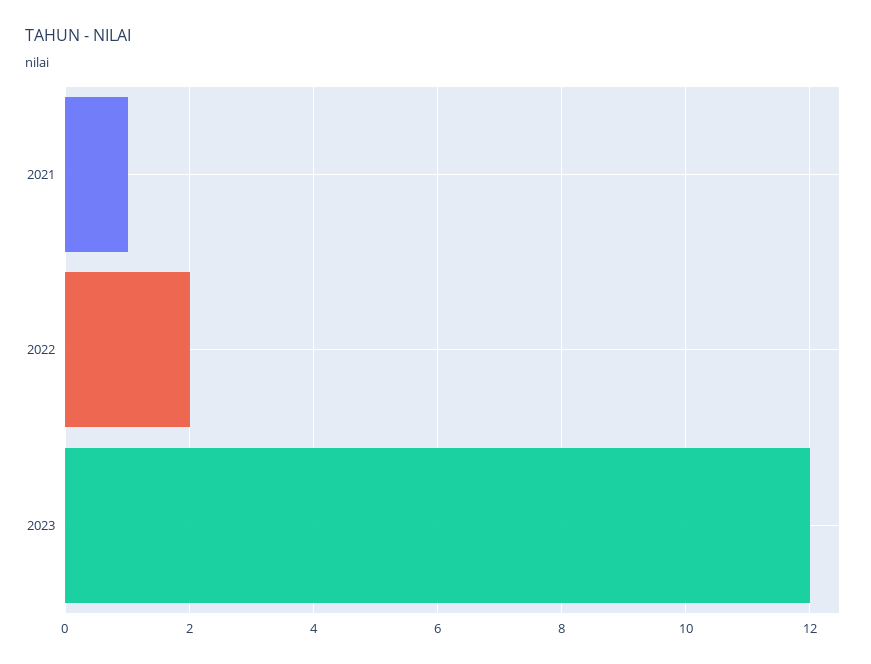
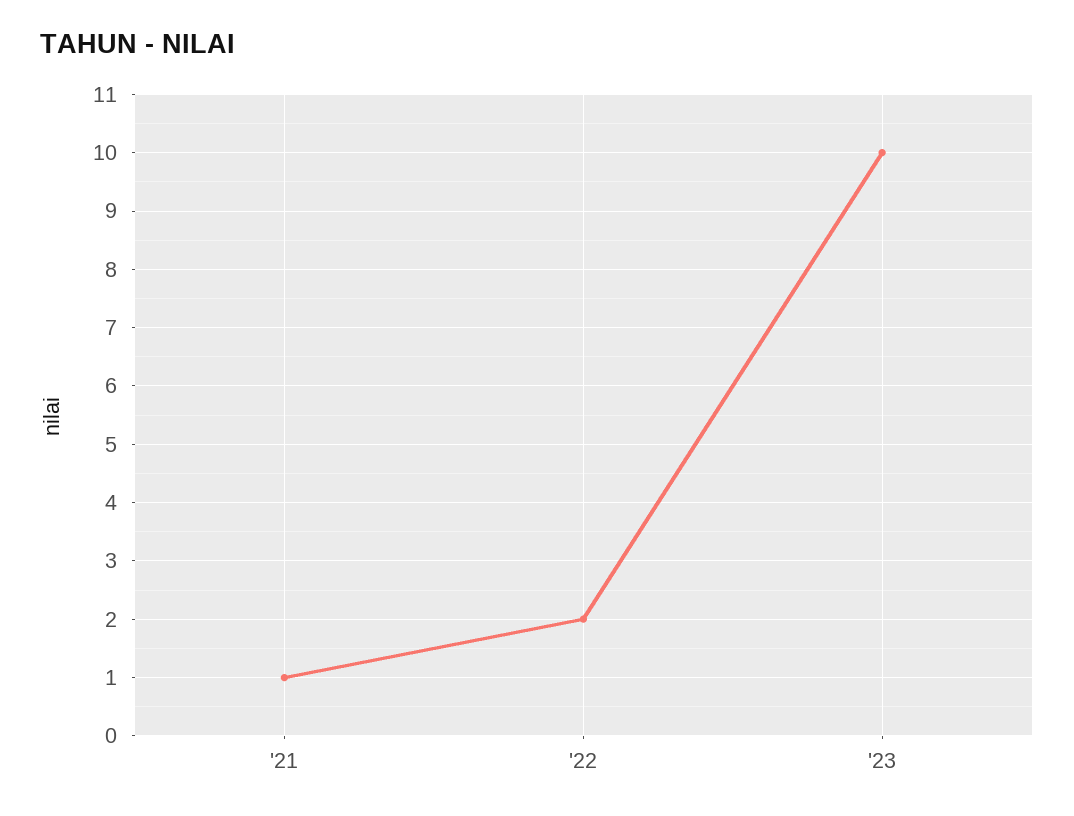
  {
    "2021": 1,
    "2022": 2,
-   "2023": 12
+   "2023": 10
  }

